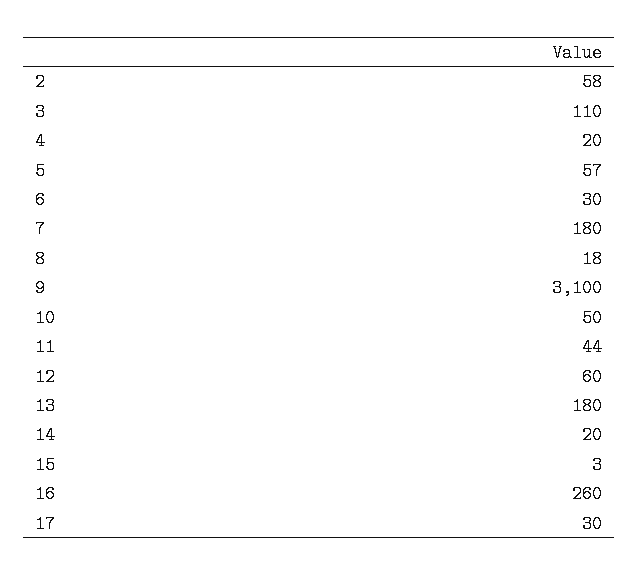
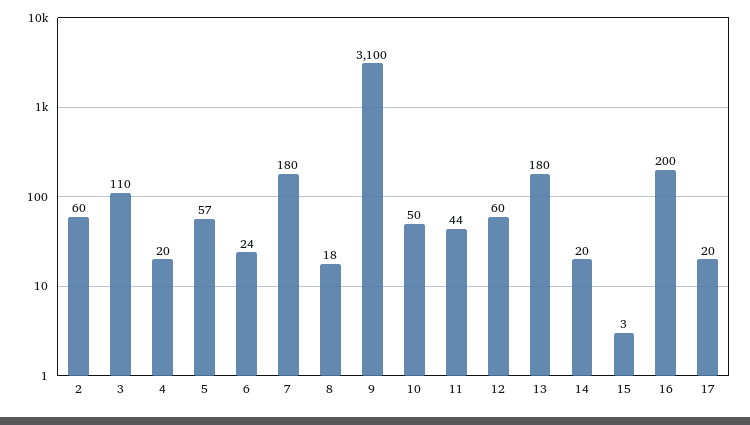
  {
-   "2": 58,
+   "2": 60,
    "3": 110,
    "4": 20,
    "5": 57,
-   "6": 30,
+   "6": 24,
    "7": 180,
    "8": 18,
    "9": 3100,
    "10": 50,
    "11": 44,
    "12": 60,
    "13": 180,
    "14": 20,
    "15": 3,
-   "16": 260,
+   "16": 200,
-   "17": 30
+   "17": 20
  }

